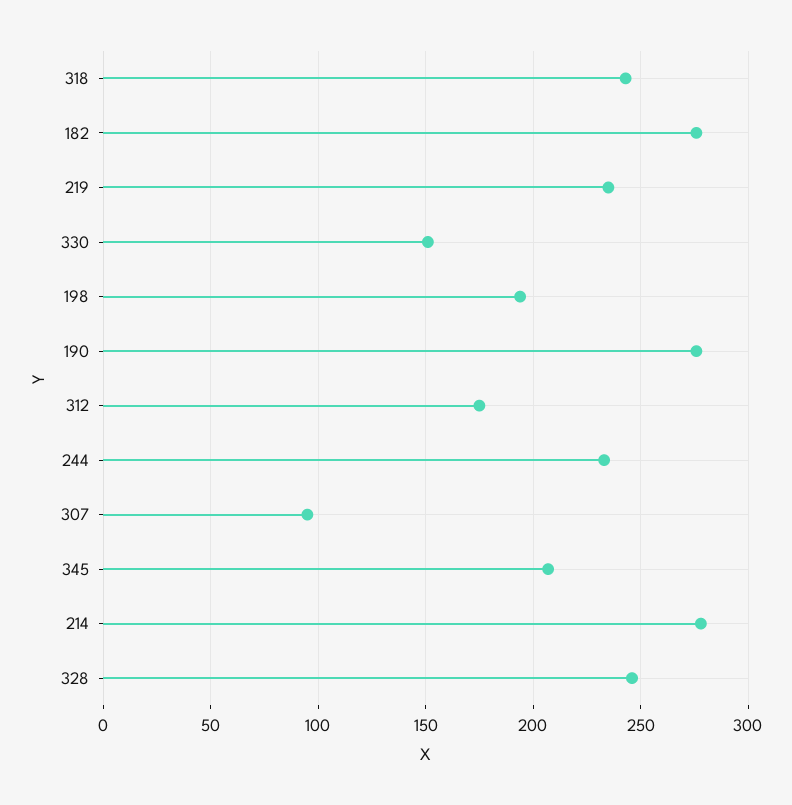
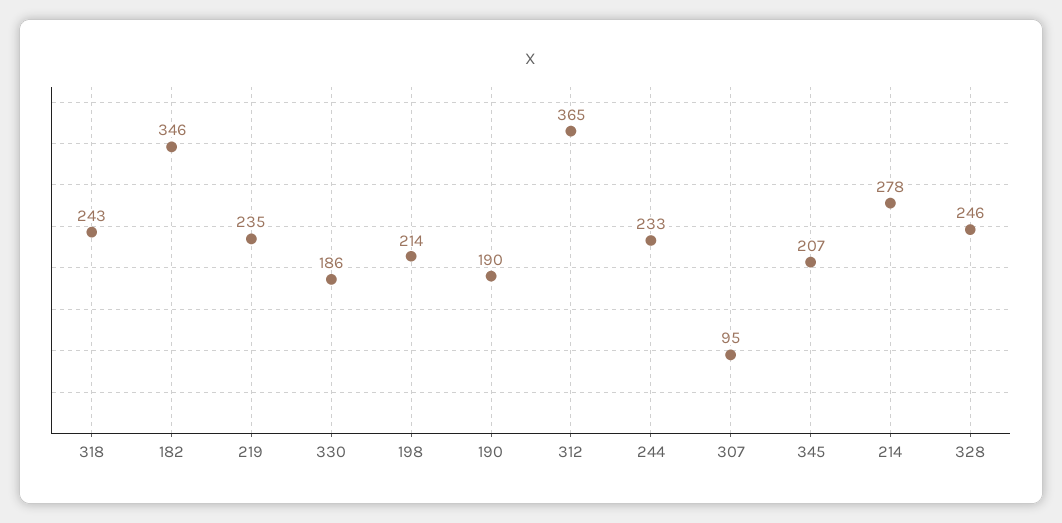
  {
    "318": 243,
-   "182": 275,
+   "182": 346,
    "219": 235,
-   "330": 150,
+   "330": 186,
-   "198": 195,
+   "198": 214,
-   "190": 275,
+   "190": 190,
-   "312": 175,
+   "312": 365,
    "244": 233,
    "307": 95,
    "345": 207,
    "214": 278,
    "328": 246
  }

